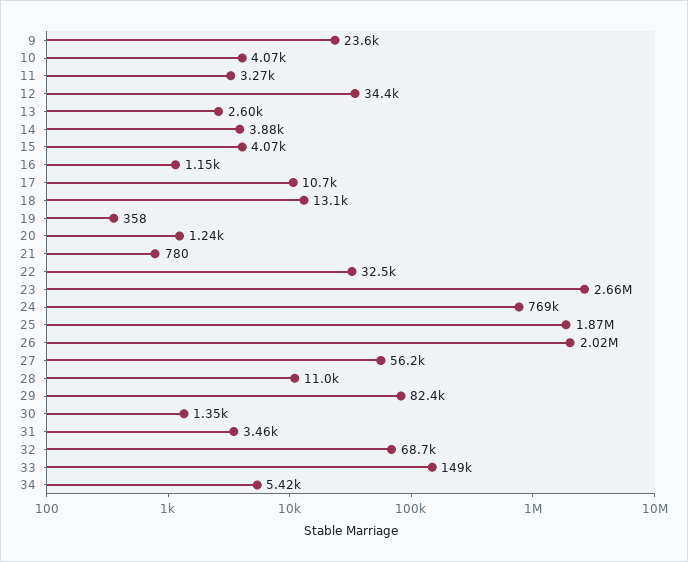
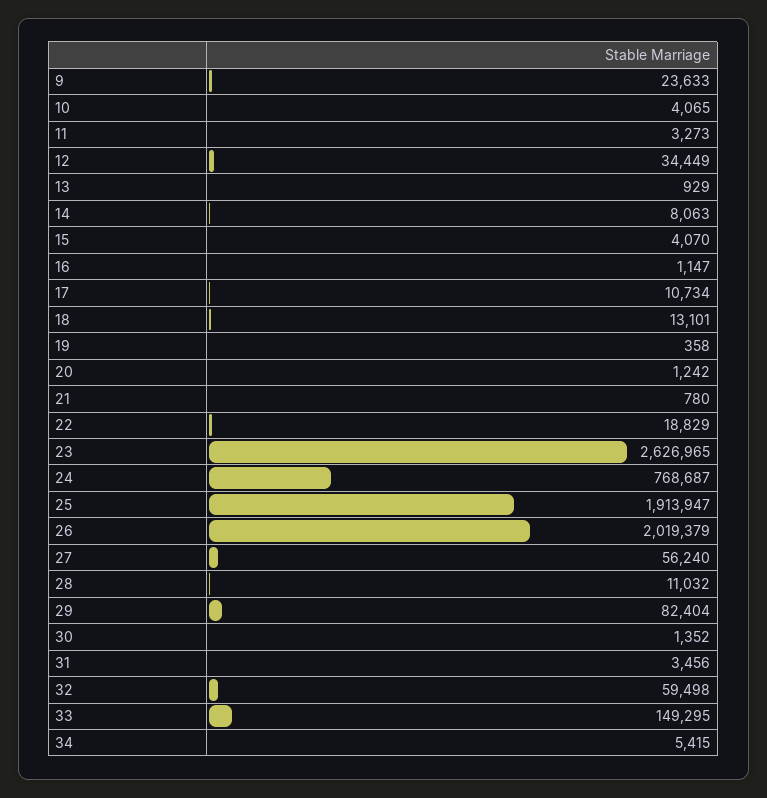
  {
    "9": 23633,
    "10": 4065,
    "11": 3273,
    "12": 34449,
-   "13": 2600,
+   "13": 929,
-   "14": 3880,
+   "14": 8063,
    "15": 4070,
    "16": 1147,
    "17": 10734,
    "18": 13101,
    "19": 358,
    "20": 1242,
    "21": 780,
-   "22": 32500,
+   "22": 18829,
-   "23": 2660000,
+   "23": 2626965,
    "24": 768687,
-   "25": 1870000,
+   "25": 1913947,
    "26": 2019379,
    "27": 56240,
    "28": 11032,
    "29": 82404,
    "30": 1352,
    "31": 3456,
-   "32": 68700,
+   "32": 59498,
    "33": 149295,
    "34": 5415
  }

